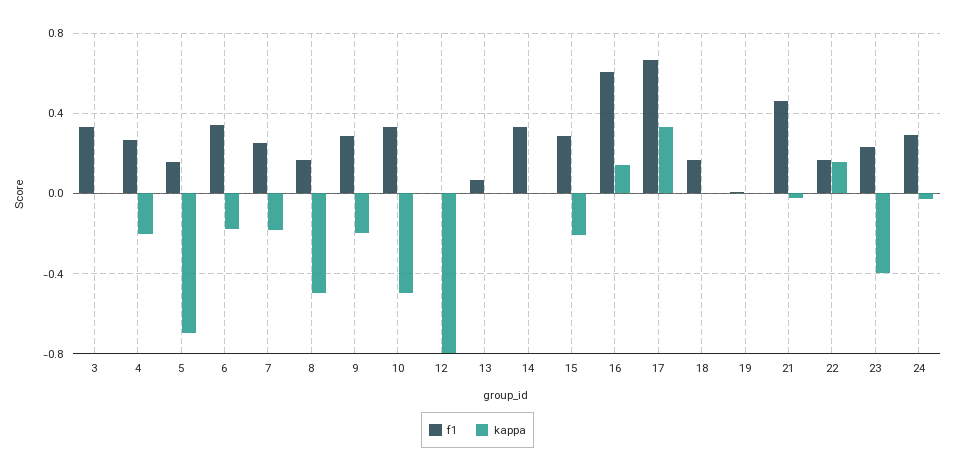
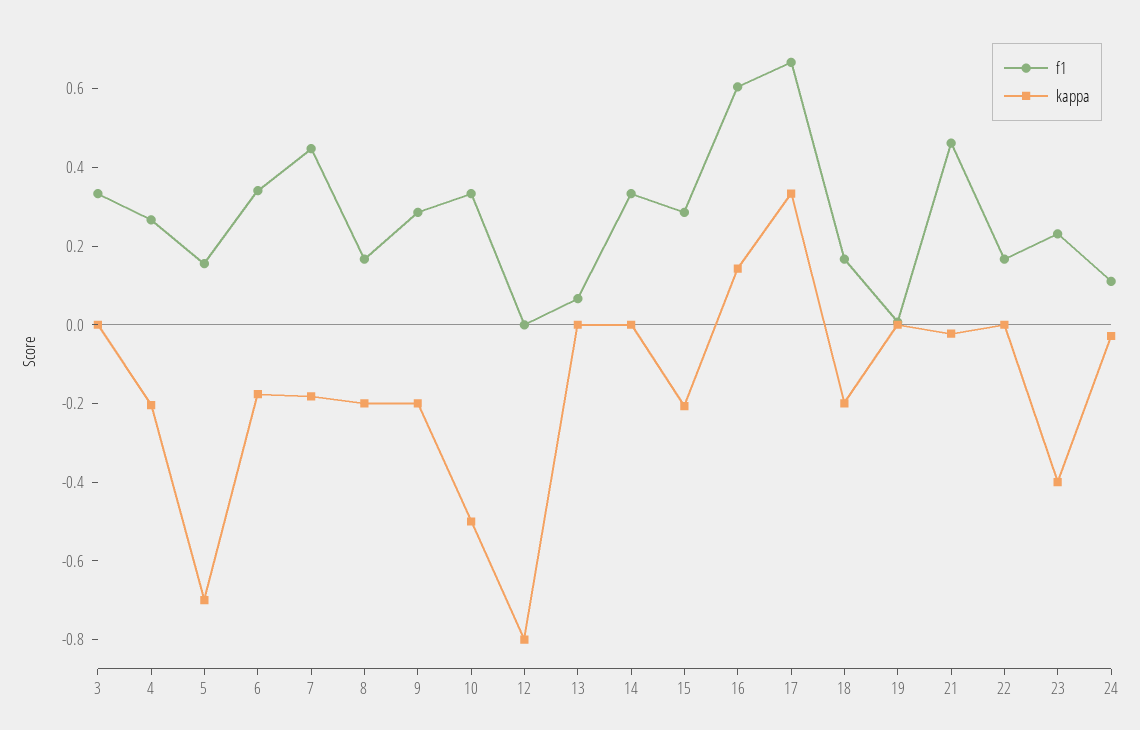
  {
    "f1": {
      "3": 0.35,
      "4": 0.25,
      "5": 0.15,
      "6": 0.35,
-     "7": 0.25,
+     "7": 0.45,
      "8": 0.15,
      "9": 0.3,
      "10": 0.35,
      "12": 0,
      "13": 0.05,
      "14": 0.35,
      "15": 0.3,
      "16": 0.6,
      "17": 0.65,
      "18": 0.15,
      "19": 0,
      "21": 0.45,
      "22": 0.15,
      "23": 0.25,
-     "24": 0.3
+     "24": 0.1
    },
    "kappa": {
      "3": 0,
      "4": -0.2,
      "5": -0.7,
      "6": -0.2,
      "7": -0.2,
-     "8": -0.5,
+     "8": -0.2,
      "9": -0.2,
      "10": -0.5,
      "12": -0.8,
      "13": 0,
      "14": 0,
      "15": -0.2,
      "16": 0.15,
      "17": 0.35,
-     "18": 0,
+     "18": -0.2,
      "19": 0,
      "21": 0,
-     "22": 0.15,
+     "22": 0,
      "23": -0.4,
      "24": -0.05
    }
  }

